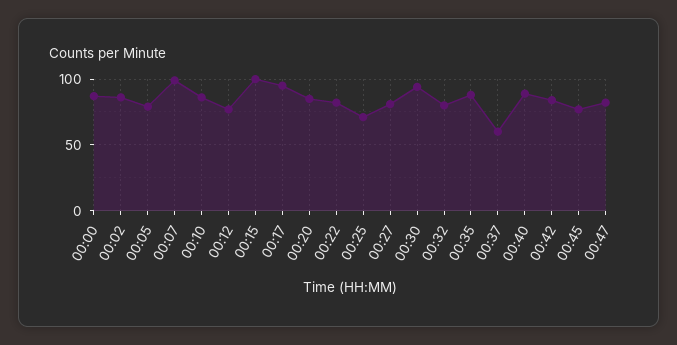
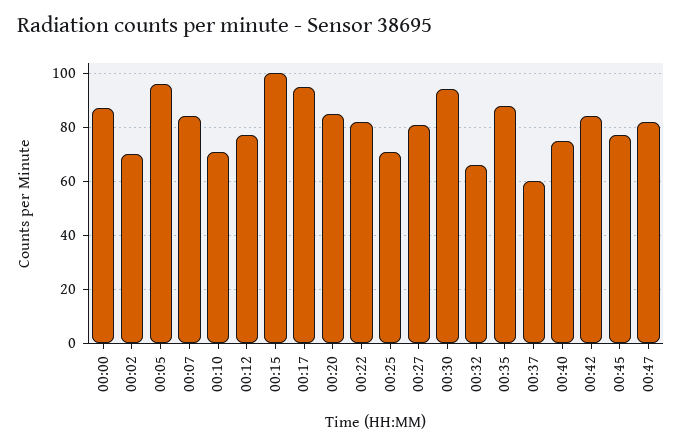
  {
    "00:00": 85,
-   "00:02": 85,
+   "00:02": 70,
-   "00:05": 80,
+   "00:05": 95,
-   "00:07": 100,
+   "00:07": 85,
-   "00:10": 85,
+   "00:10": 70,
    "00:12": 75,
    "00:15": 100,
    "00:17": 95,
    "00:20": 85,
    "00:22": 80,
    "00:25": 70,
    "00:27": 80,
    "00:30": 95,
-   "00:32": 80,
+   "00:32": 65,
    "00:35": 90,
    "00:37": 60,
-   "00:40": 90,
+   "00:40": 75,
    "00:42": 85,
    "00:45": 75,
    "00:47": 80
  }

